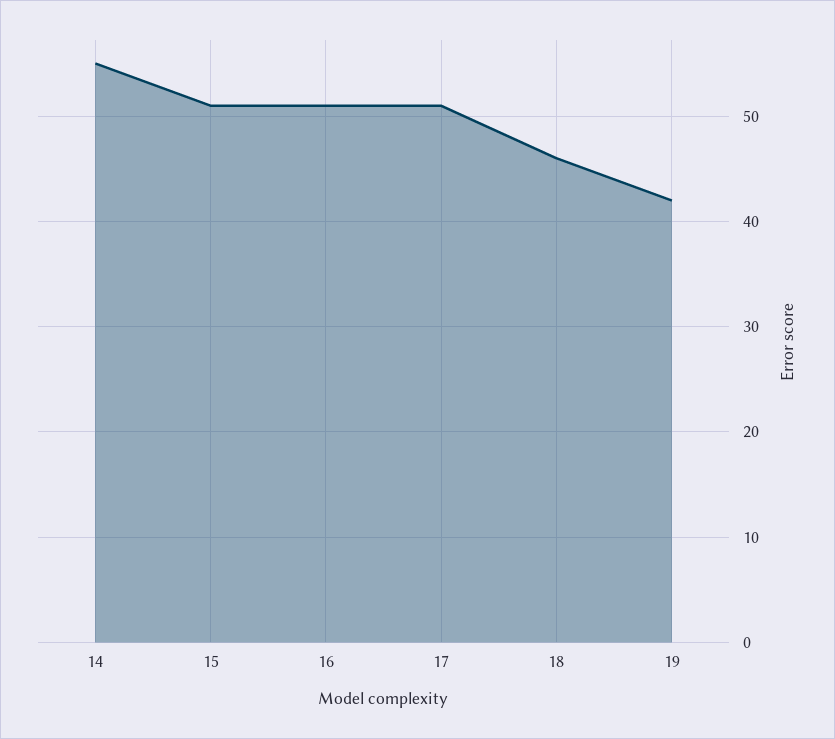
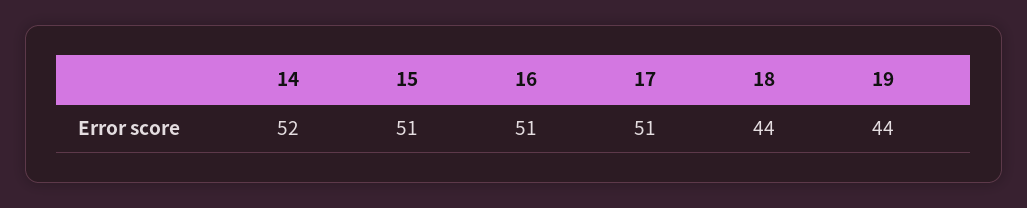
  {
-   "14": 55,
+   "14": 52,
    "15": 51,
    "16": 51,
    "17": 51,
-   "18": 46,
+   "18": 44,
-   "19": 42
+   "19": 44
  }

